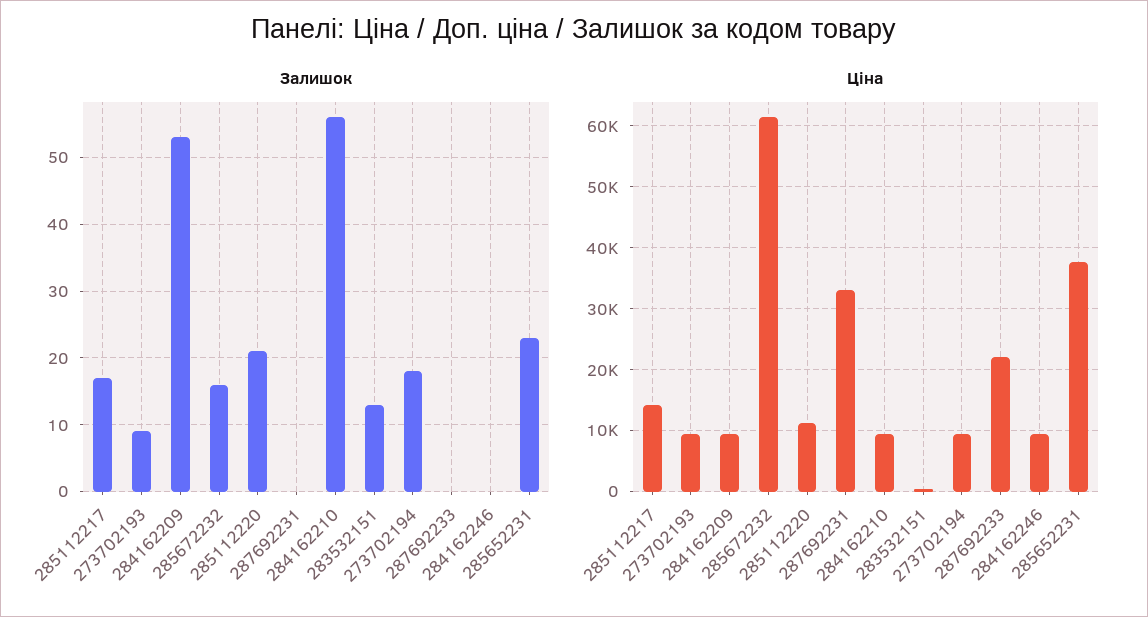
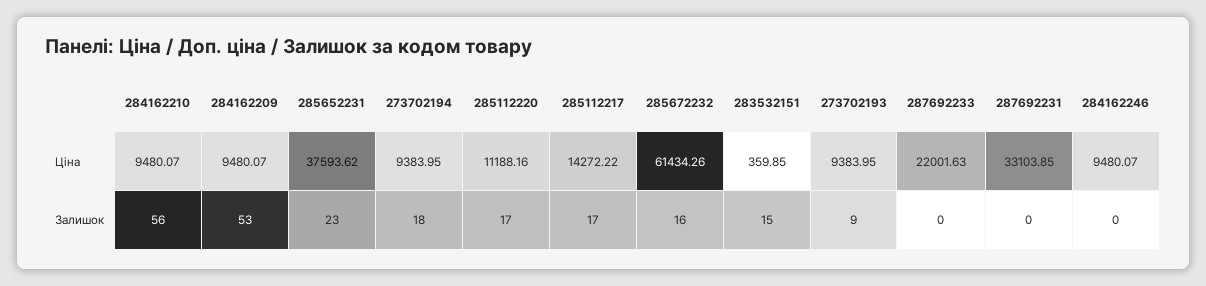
  {
    "Залишок": {
      "285112217": 17,
      "273702193": 9,
      "284162209": 53,
      "285672232": 16,
-     "285112220": 21,
+     "285112220": 17,
      "287692231": 0,
      "284162210": 56,
-     "283532151": 13,
+     "283532151": 15,
      "273702194": 18,
      "287692233": 0,
      "284162246": 0,
      "285652231": 23
    },
    "Ціна": {
      "285112217": 14272.22,
      "273702193": 9383.95,
      "284162209": 9480.07,
      "285672232": 61434.26,
      "285112220": 11188.16,
      "287692231": 33103.85,
      "284162210": 9480.07,
      "283532151": 359.85,
      "273702194": 9383.95,
      "287692233": 22001.63,
      "284162246": 9480.07,
      "285652231": 37593.62
    }
  }

